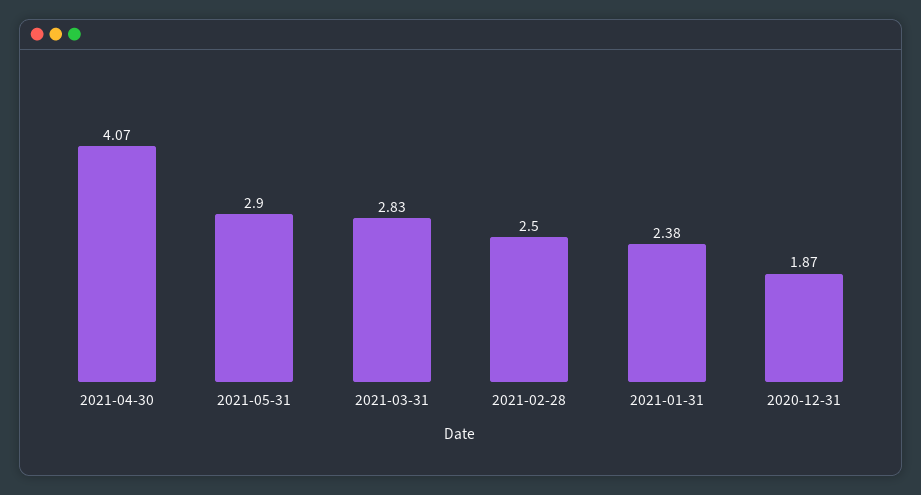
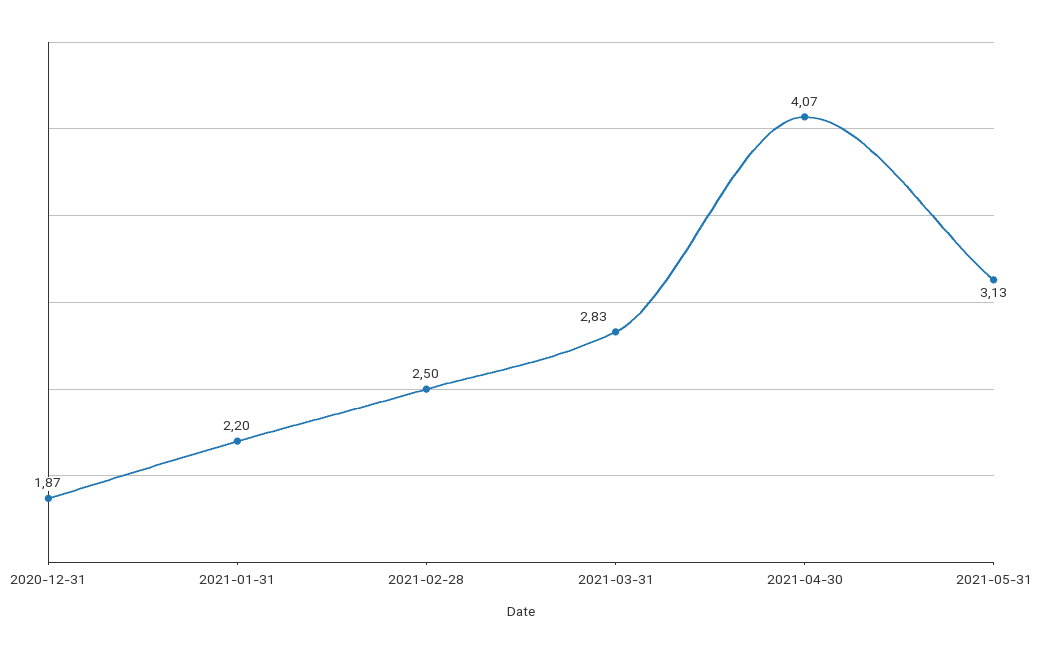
  {
    "2021-04-30": 4.07,
-   "2021-05-31": 2.9,
+   "2021-05-31": 3.13,
    "2021-03-31": 2.83,
    "2021-02-28": 2.5,
-   "2021-01-31": 2.38,
+   "2021-01-31": 2.2,
    "2020-12-31": 1.87
  }

